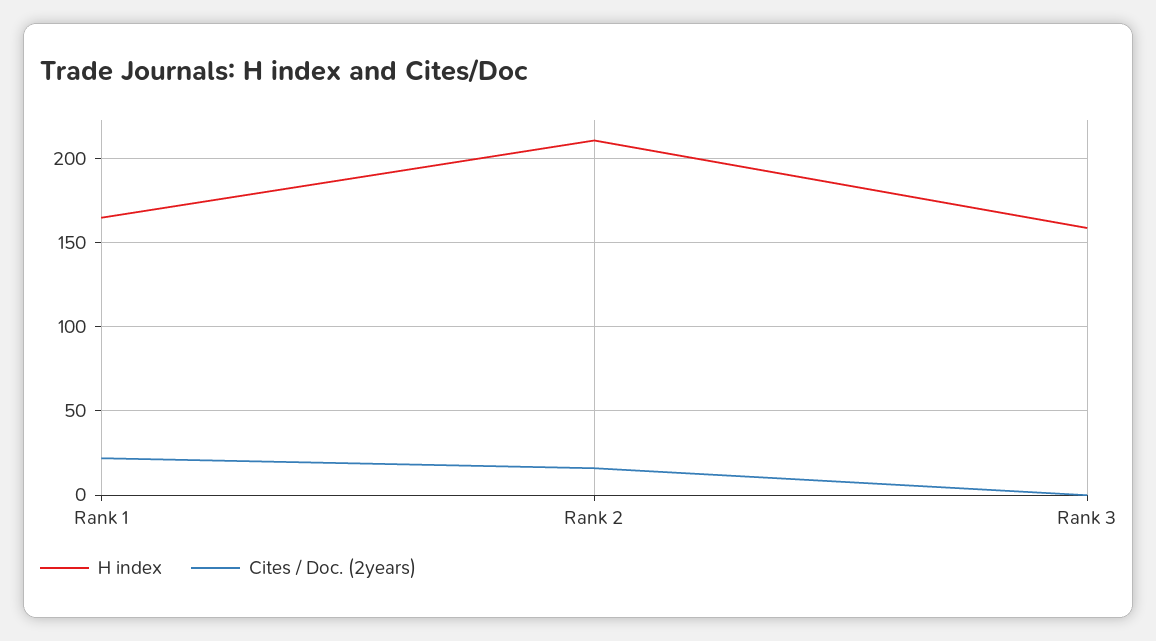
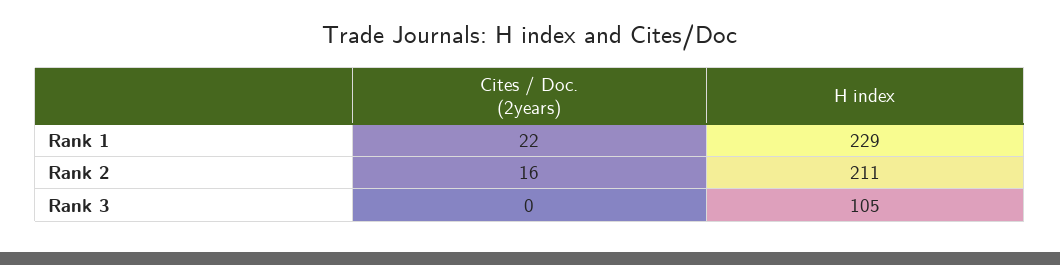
  {
    "H index": {
-     "Rank 1": 165,
+     "Rank 1": 229,
      "Rank 2": 211,
-     "Rank 3": 160
+     "Rank 3": 105
    },
    "Cites / Doc. (2years)": {
      "Rank 1": 22,
      "Rank 2": 16,
      "Rank 3": 0
    }
  }

